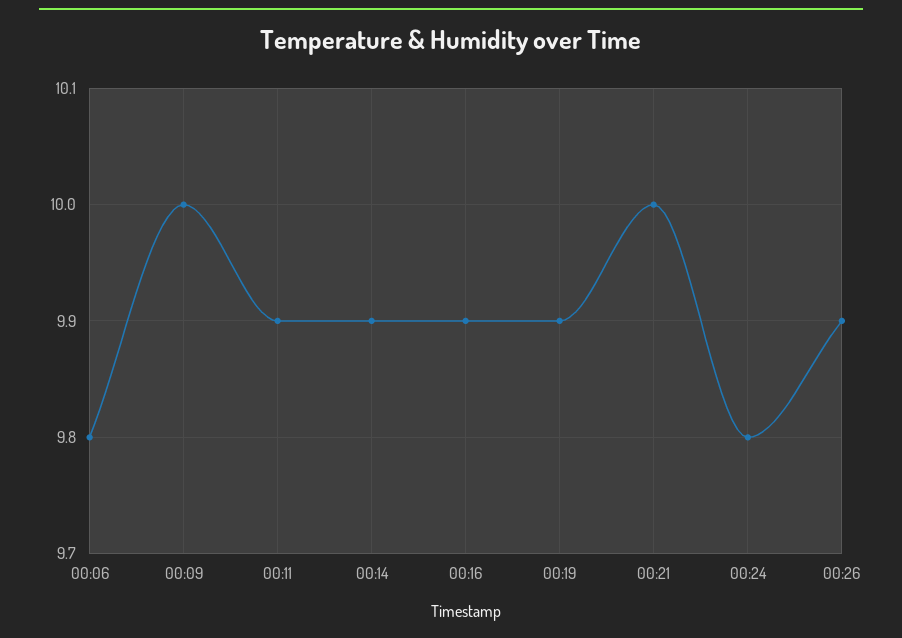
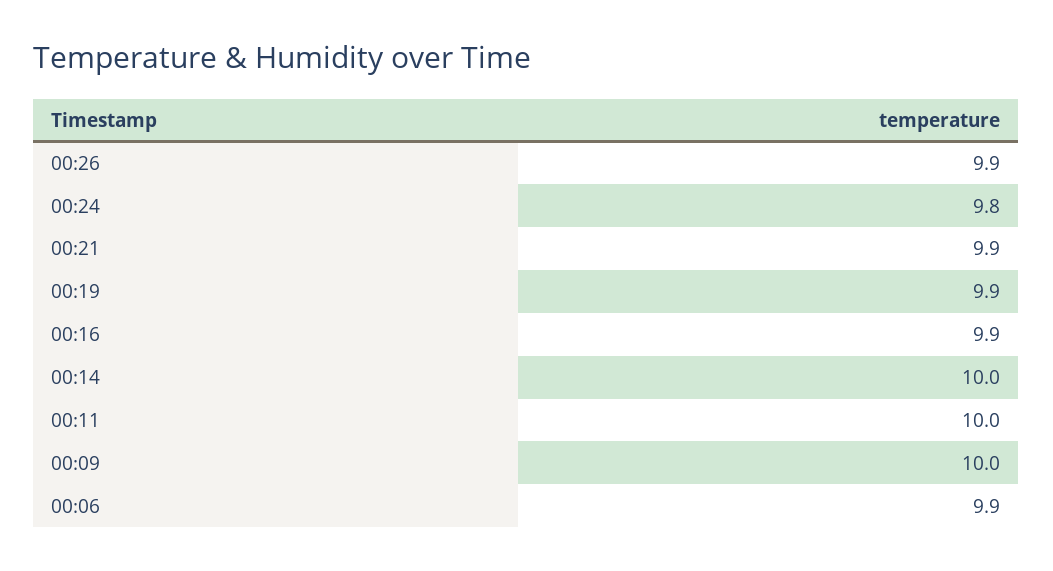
  {
-   "00:06": 9.8,
+   "00:06": 9.9,
    "00:09": 10,
-   "00:11": 9.9,
+   "00:11": 10,
-   "00:14": 9.9,
+   "00:14": 10,
    "00:16": 9.9,
    "00:19": 9.9,
-   "00:21": 10,
+   "00:21": 9.9,
    "00:24": 9.8,
    "00:26": 9.9
  }

